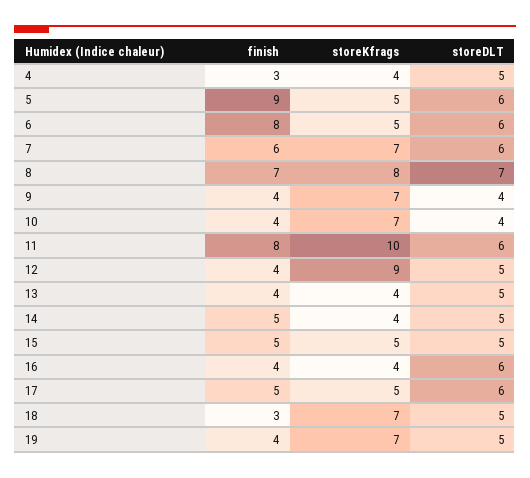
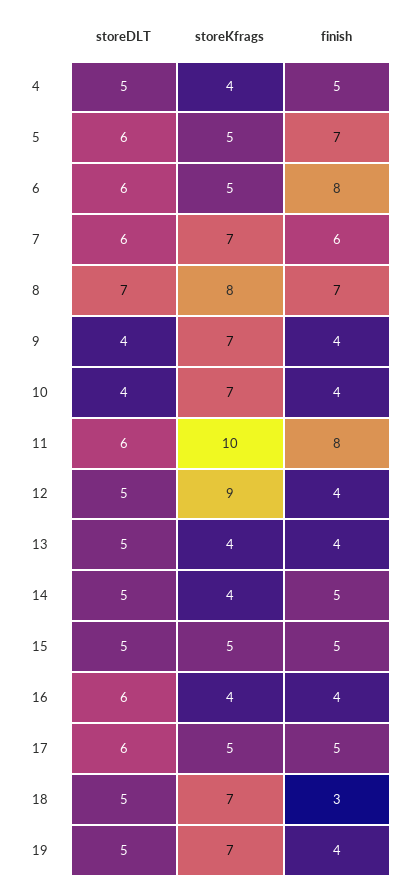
  {
    "finish": {
-     "4": 3,
+     "4": 5,
-     "5": 9,
+     "5": 7,
      "6": 8,
      "7": 6,
      "8": 7,
      "9": 4,
      "10": 4,
      "11": 8,
      "12": 4,
      "13": 4,
      "14": 5,
      "15": 5,
      "16": 4,
      "17": 5,
      "18": 3,
      "19": 4
    },
    "storeKfrags": {
      "4": 4,
      "5": 5,
      "6": 5,
      "7": 7,
      "8": 8,
      "9": 7,
      "10": 7,
      "11": 10,
      "12": 9,
      "13": 4,
      "14": 4,
      "15": 5,
      "16": 4,
      "17": 5,
      "18": 7,
      "19": 7
    },
    "storeDLT": {
      "4": 5,
      "5": 6,
      "6": 6,
      "7": 6,
      "8": 7,
      "9": 4,
      "10": 4,
      "11": 6,
      "12": 5,
      "13": 5,
      "14": 5,
      "15": 5,
      "16": 6,
      "17": 6,
      "18": 5,
      "19": 5
    }
  }

